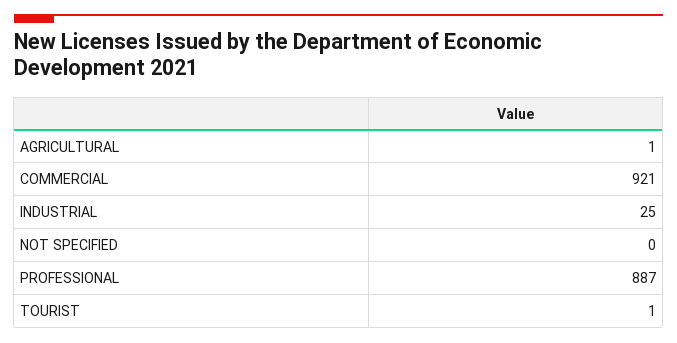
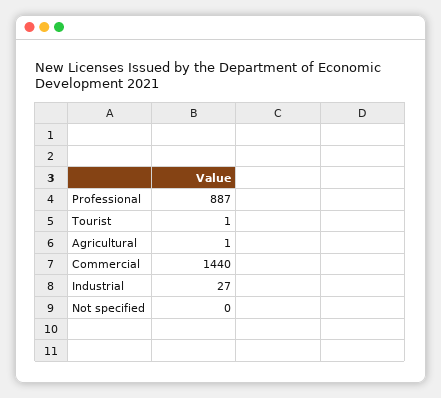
  {
    "AGRICULTURAL": 1,
-   "COMMERCIAL": 921,
+   "COMMERCIAL": 1440,
-   "INDUSTRIAL": 25,
+   "INDUSTRIAL": 27,
    "NOT SPECIFIED": 0,
    "PROFESSIONAL": 887,
    "TOURIST": 1
  }

